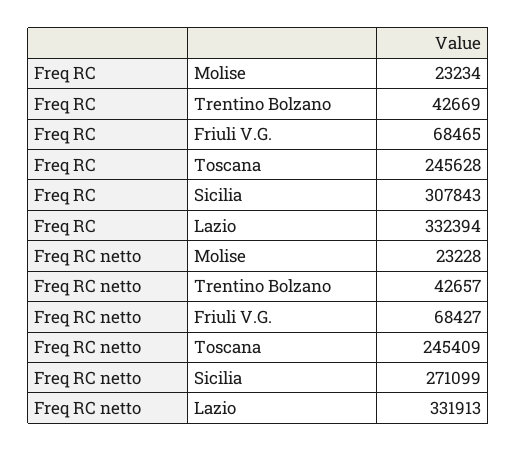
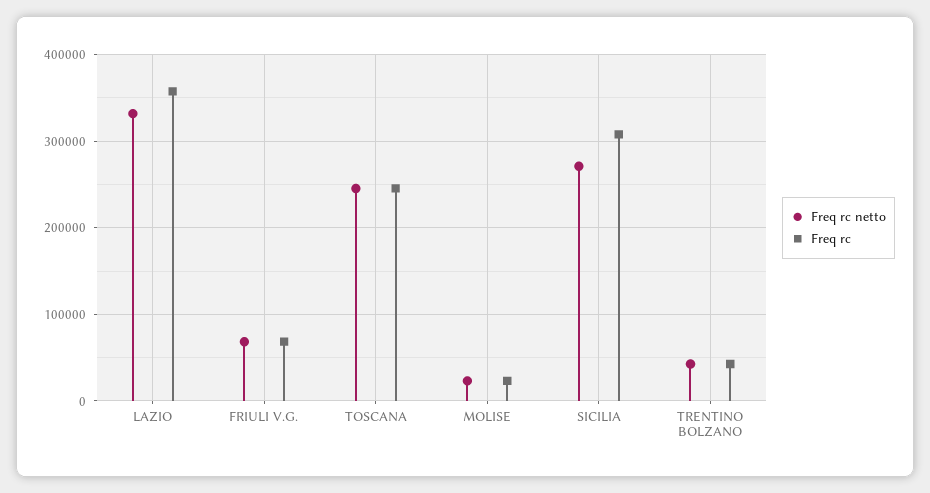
  {
    "Freq RC": {
      "Molise": 23234,
      "Trentino Bolzano": 42669,
      "Friuli V.G.": 68465,
      "Toscana": 245628,
      "Sicilia": 307843,
-     "Lazio": 332394
+     "Lazio": 360000
    },
    "Freq RC netto": {
      "Molise": 23228,
      "Trentino Bolzano": 42657,
      "Friuli V.G.": 68427,
      "Toscana": 245409,
      "Sicilia": 271099,
      "Lazio": 331913
    }
  }

